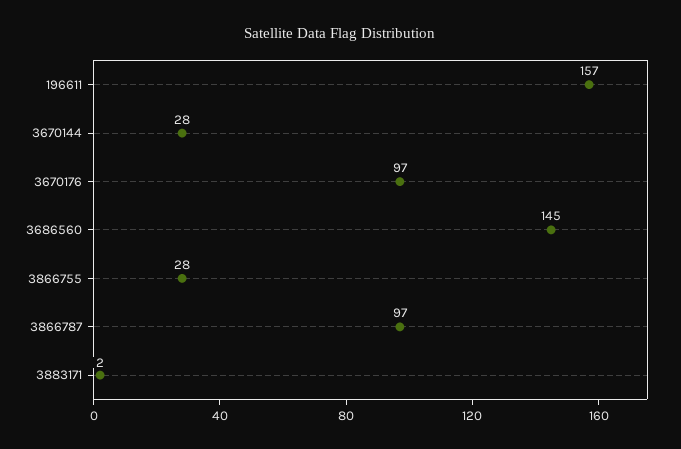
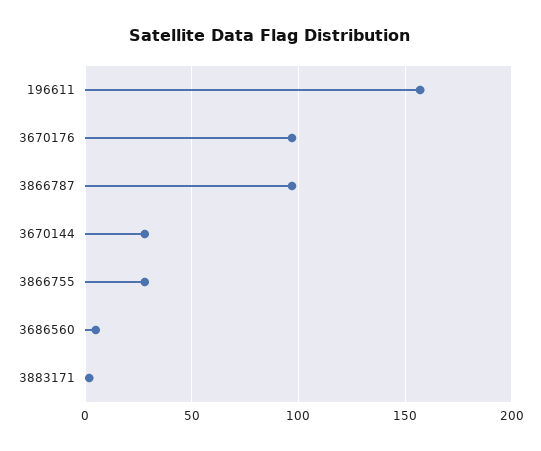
  {
    "196611": 157,
    "3670144": 28,
    "3670176": 97,
-   "3686560": 145,
+   "3686560": 5,
    "3866755": 28,
    "3866787": 97,
    "3883171": 2
  }

